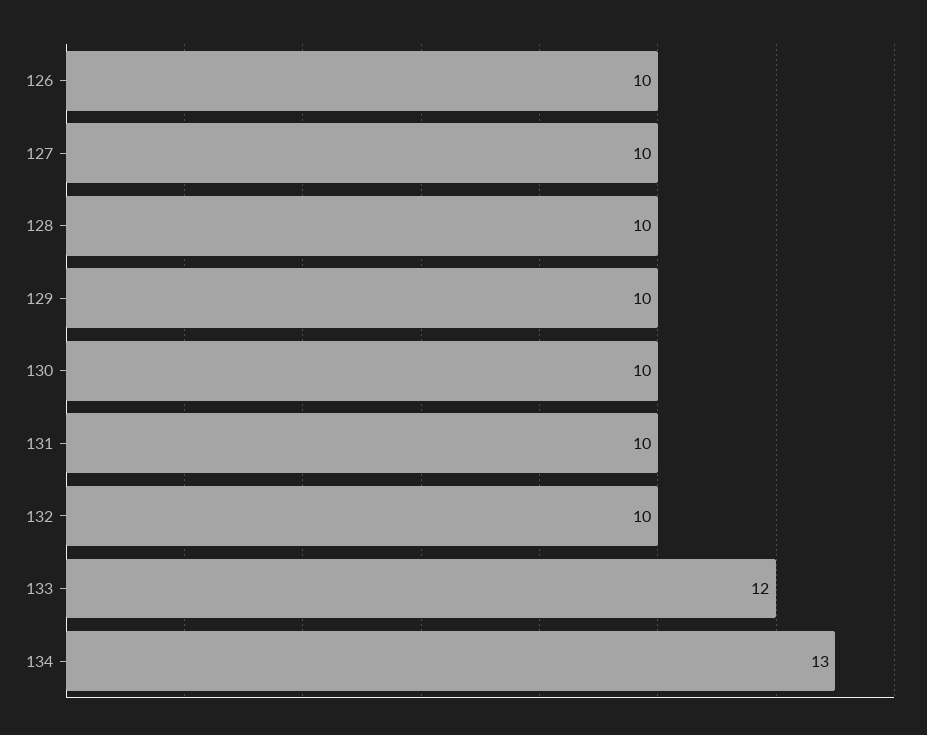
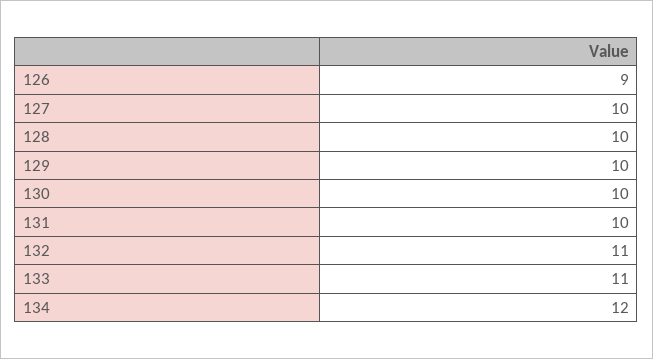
  {
-   "126": 10,
+   "126": 9,
    "127": 10,
    "128": 10,
    "129": 10,
    "130": 10,
    "131": 10,
-   "132": 10,
+   "132": 11,
-   "133": 12,
+   "133": 11,
-   "134": 13
+   "134": 12
  }

